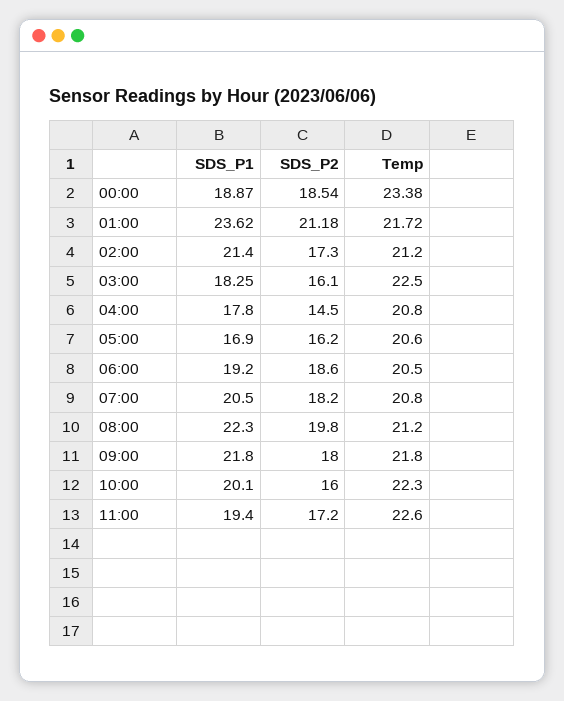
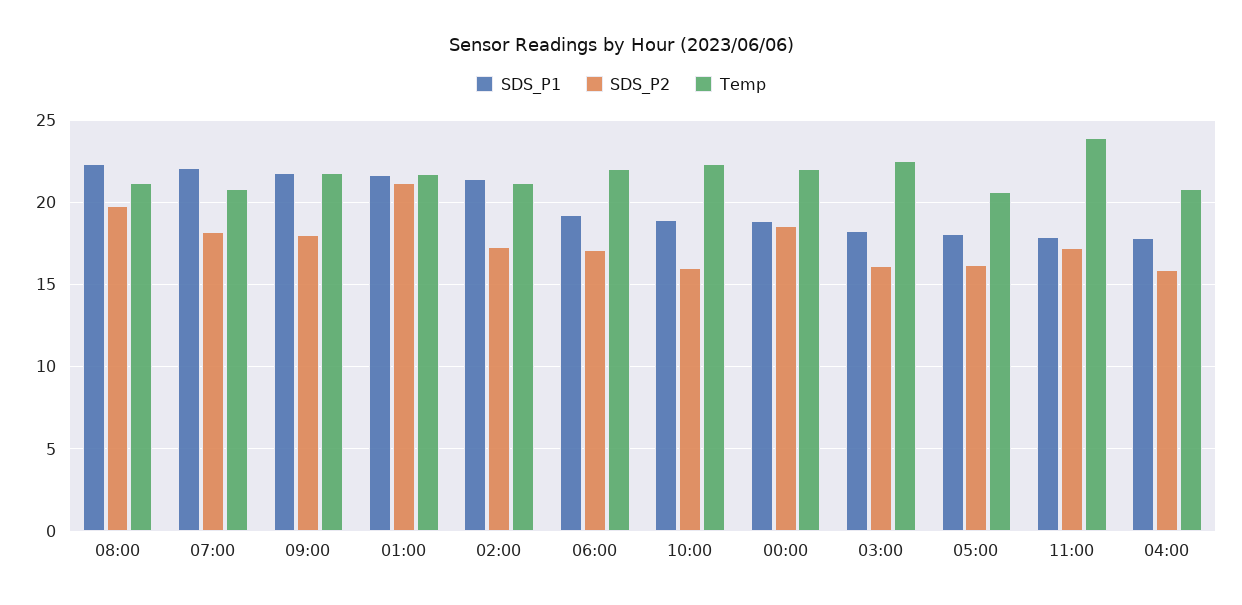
  {
    "SDS_P1": {
      "00:00": 18.87,
-     "01:00": 23.62,
+     "01:00": 21.5,
      "02:00": 21.4,
      "03:00": 18.25,
      "04:00": 17.8,
-     "05:00": 16.9,
+     "05:00": 18,
      "06:00": 19.2,
-     "07:00": 20.5,
+     "07:00": 22,
      "08:00": 22.3,
      "09:00": 21.8,
-     "10:00": 20.1,
+     "10:00": 19,
-     "11:00": 19.4
+     "11:00": 18
    },
    "SDS_P2": {
      "00:00": 18.54,
      "01:00": 21.18,
      "02:00": 17.3,
      "03:00": 16.1,
-     "04:00": 14.5,
+     "04:00": 16,
      "05:00": 16.2,
-     "06:00": 18.6,
+     "06:00": 17,
      "07:00": 18.2,
      "08:00": 19.8,
      "09:00": 18,
      "10:00": 16,
      "11:00": 17.2
    },
    "Temp": {
-     "00:00": 23.38,
+     "00:00": 22,
      "01:00": 21.72,
      "02:00": 21.2,
      "03:00": 22.5,
      "04:00": 20.8,
      "05:00": 20.6,
-     "06:00": 20.5,
+     "06:00": 22,
      "07:00": 20.8,
      "08:00": 21.2,
      "09:00": 21.8,
      "10:00": 22.3,
-     "11:00": 22.6
+     "11:00": 24
    }
  }

